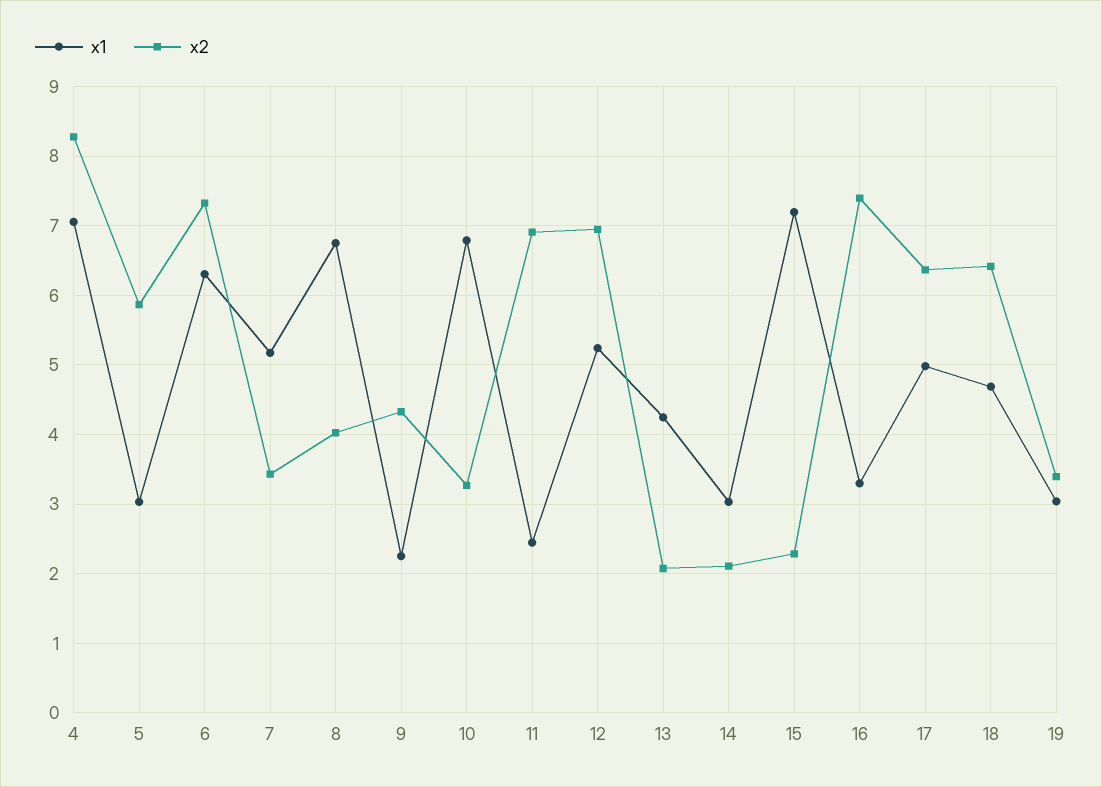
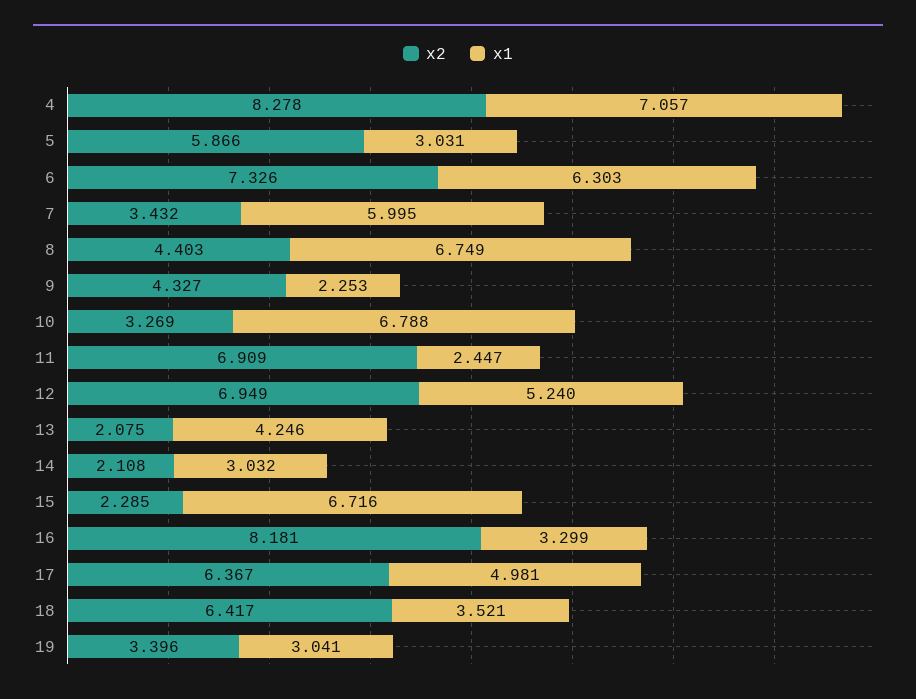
  {
    "x1": {
      "4": 7.057,
      "5": 3.031,
      "6": 6.303,
-     "7": 5.2,
+     "7": 5.995,
      "8": 6.749,
      "9": 2.253,
      "10": 6.788,
      "11": 2.447,
      "12": 5.24,
      "13": 4.246,
      "14": 3.032,
-     "15": 7.2,
+     "15": 6.716,
      "16": 3.299,
      "17": 4.981,
-     "18": 4.7,
+     "18": 3.521,
      "19": 3.041
    },
    "x2": {
      "4": 8.278,
      "5": 5.866,
      "6": 7.326,
      "7": 3.432,
-     "8": 4,
+     "8": 4.403,
      "9": 4.327,
      "10": 3.269,
      "11": 6.909,
      "12": 6.949,
      "13": 2.075,
      "14": 2.108,
      "15": 2.285,
-     "16": 7.4,
+     "16": 8.181,
      "17": 6.367,
      "18": 6.417,
      "19": 3.396
    }
  }

